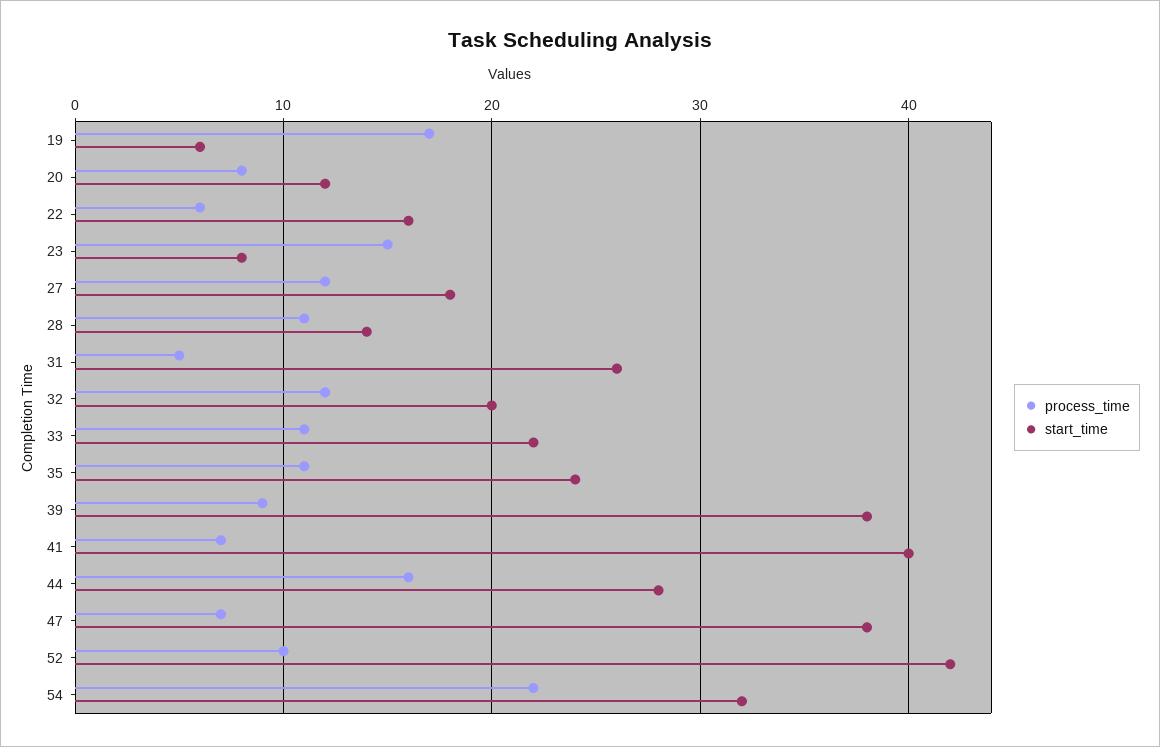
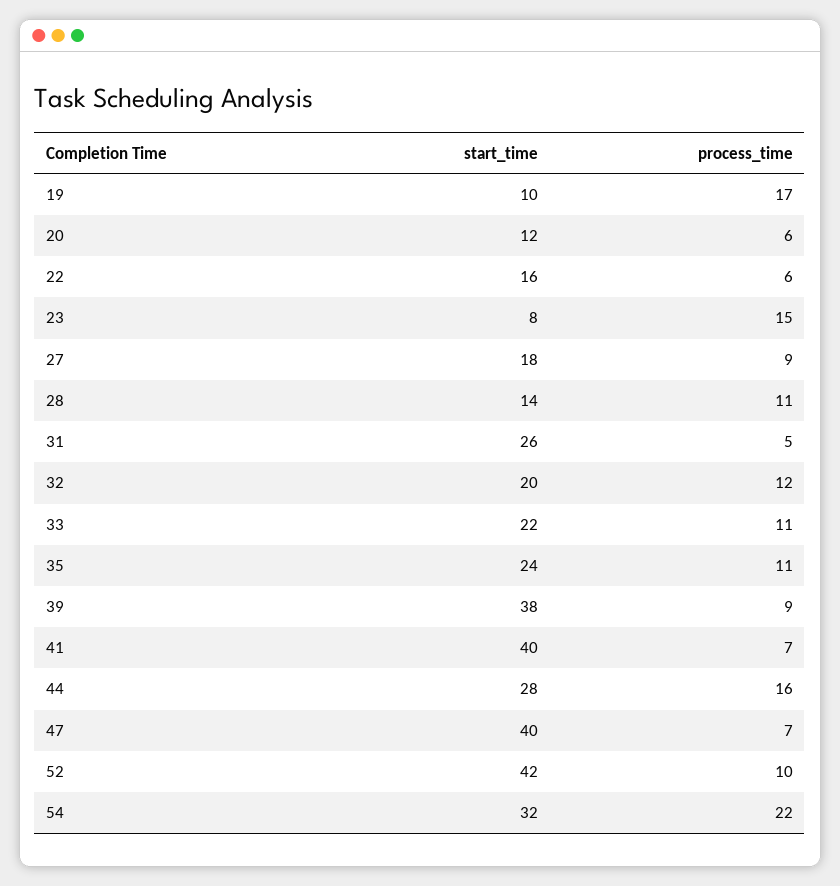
  {
    "process_time": {
      "19": 17,
-     "20": 8,
+     "20": 6,
      "22": 6,
      "23": 15,
-     "27": 12,
+     "27": 9,
      "28": 11,
      "31": 5,
      "32": 12,
      "33": 11,
      "35": 11,
      "39": 9,
      "41": 7,
      "44": 16,
      "47": 7,
      "52": 10,
      "54": 22
    },
    "start_time": {
-     "19": 6,
+     "19": 10,
      "20": 12,
      "22": 16,
      "23": 8,
      "27": 18,
      "28": 14,
      "31": 26,
      "32": 20,
      "33": 22,
      "35": 24,
      "39": 38,
      "41": 40,
      "44": 28,
-     "47": 38,
+     "47": 40,
      "52": 42,
      "54": 32
    }
  }

